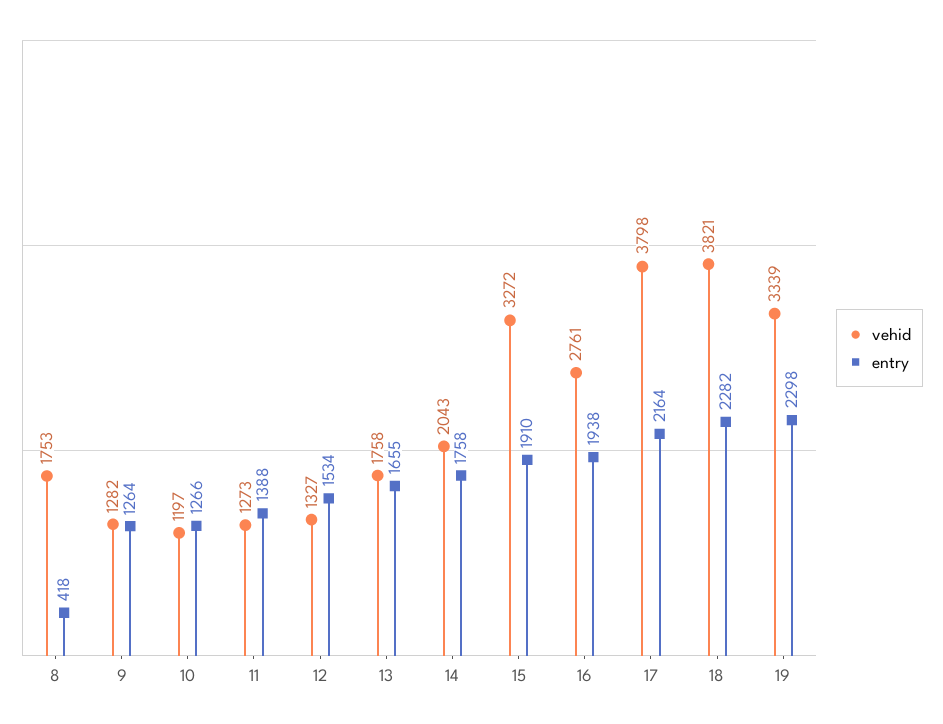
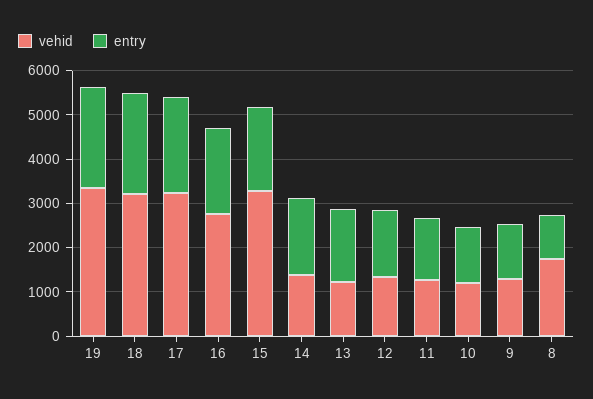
  {
    "vehid": {
      "8": 1753,
      "9": 1282,
      "10": 1197,
      "11": 1273,
      "12": 1327,
-     "13": 1758,
+     "13": 1200,
-     "14": 2043,
+     "14": 1400,
      "15": 3272,
      "16": 2761,
-     "17": 3798,
+     "17": 3200,
-     "18": 3821,
+     "18": 3200,
      "19": 3339
    },
    "entry": {
-     "8": 418,
+     "8": 1000,
      "9": 1264,
      "10": 1266,
      "11": 1388,
      "12": 1534,
      "13": 1655,
      "14": 1758,
      "15": 1910,
      "16": 1938,
      "17": 2164,
      "18": 2282,
      "19": 2298
    }
  }

